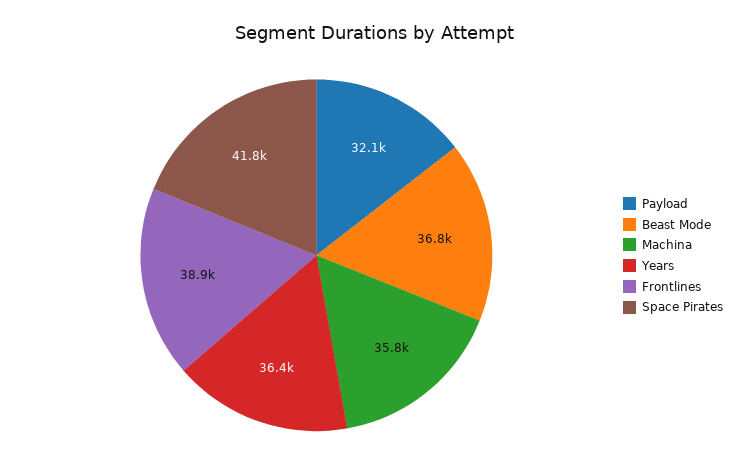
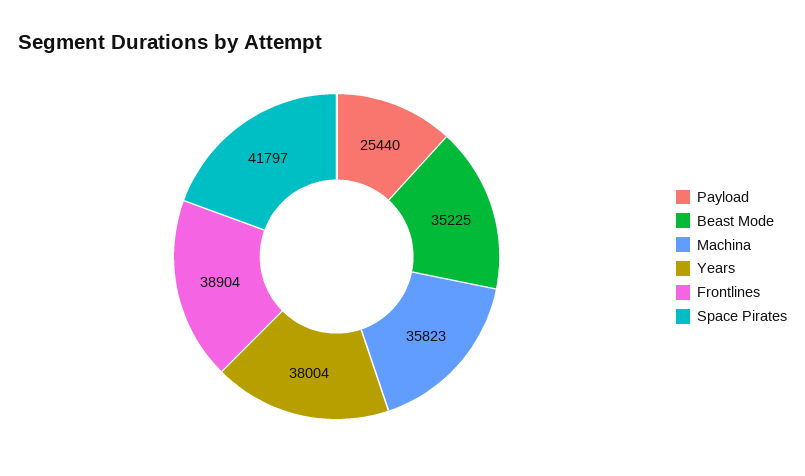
  {
-   "Payload": 32100,
+   "Payload": 25440,
-   "Beast Mode": 36800,
+   "Beast Mode": 35225,
    "Machina": 35823,
-   "Years": 36400,
+   "Years": 38004,
    "Frontlines": 38904,
    "Space Pirates": 41797
  }

